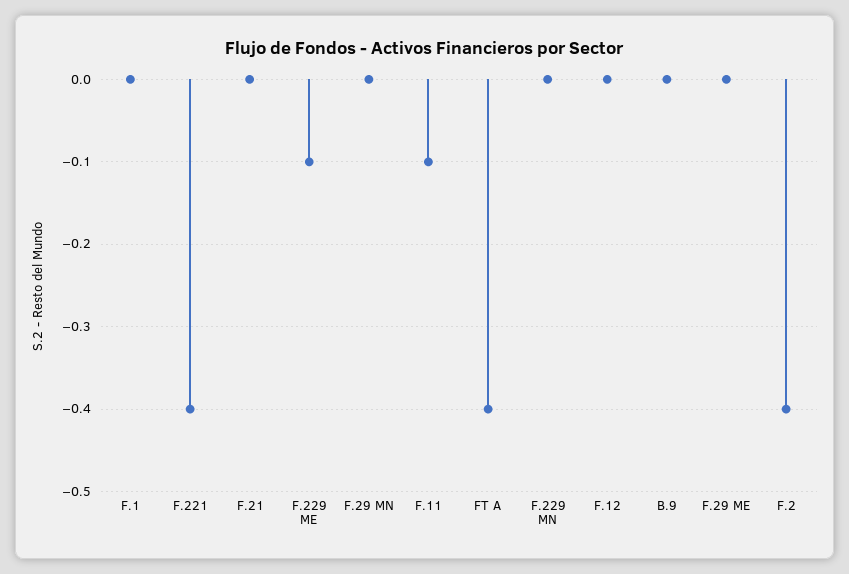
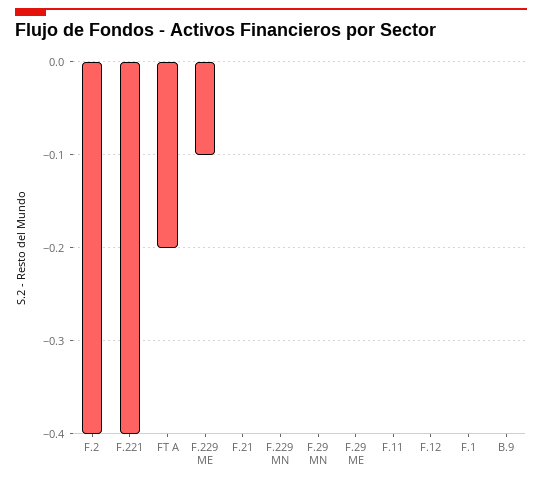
  {
    "F.1": 0,
    "F.221": -0.4,
    "F.21": 0,
    "F.229 ME": -0.1,
    "F.29 MN": 0,
-   "F.11": -0.1,
+   "F.11": 0,
-   "FT A": -0.4,
+   "FT A": -0.2,
    "F.229 MN": 0,
    "F.12": 0,
    "B.9": 0,
    "F.29 ME": 0,
    "F.2": -0.4
  }

